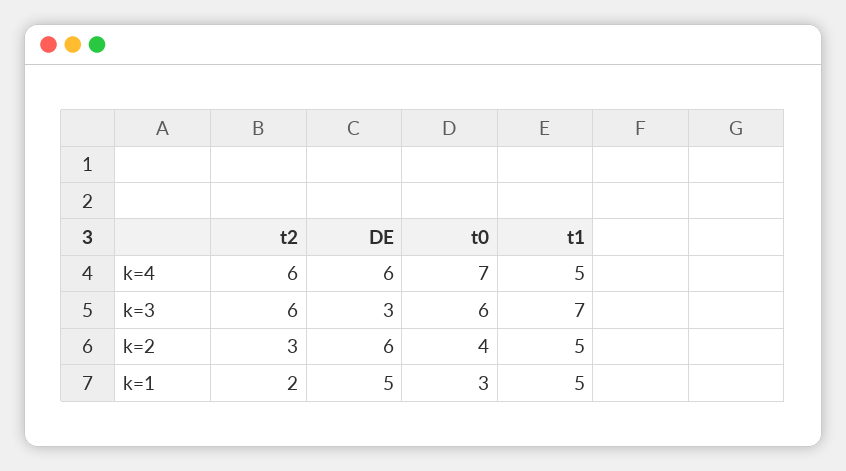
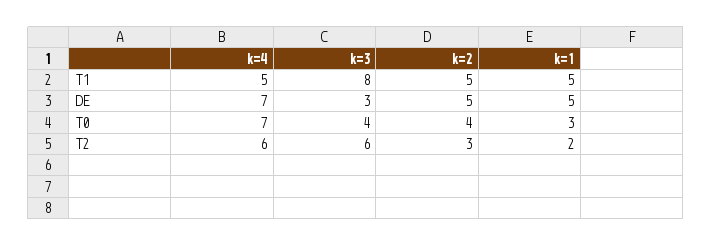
  {
    "t2": {
      "k=4": 6,
      "k=3": 6,
      "k=2": 3,
      "k=1": 2
    },
    "DE": {
-     "k=4": 6,
+     "k=4": 7,
      "k=3": 3,
-     "k=2": 6,
+     "k=2": 5,
      "k=1": 5
    },
    "t0": {
      "k=4": 7,
-     "k=3": 6,
+     "k=3": 4,
      "k=2": 4,
      "k=1": 3
    },
    "t1": {
      "k=4": 5,
-     "k=3": 7,
+     "k=3": 8,
      "k=2": 5,
      "k=1": 5
    }
  }

